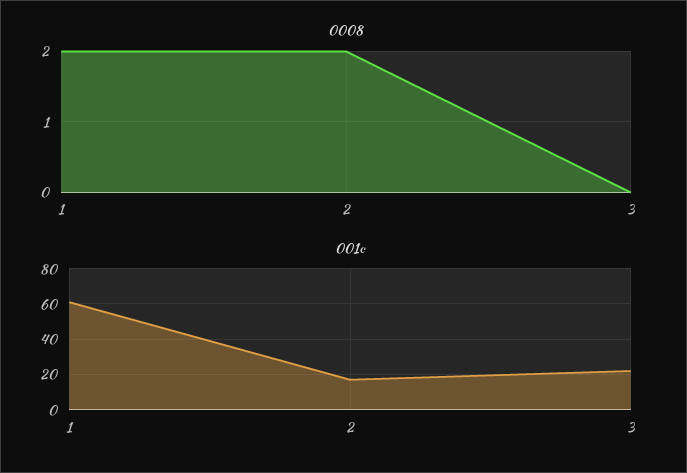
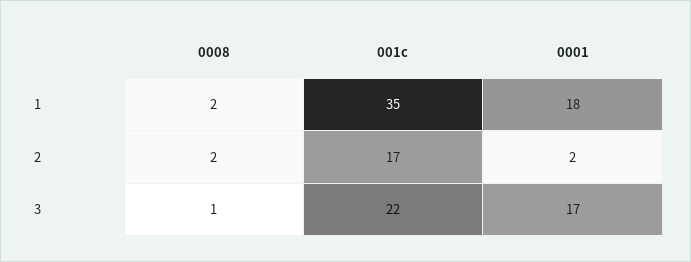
  {
    "0008": {
      "1": 2,
      "2": 2,
-     "3": 0
+     "3": 1
    },
    "001c": {
-     "1": 60,
+     "1": 35,
      "2": 17,
      "3": 22
-   }
+   },
+   "0001": {
+     "1": 18,
+     "2": 2,
+     "3": 17
+   }
  }

